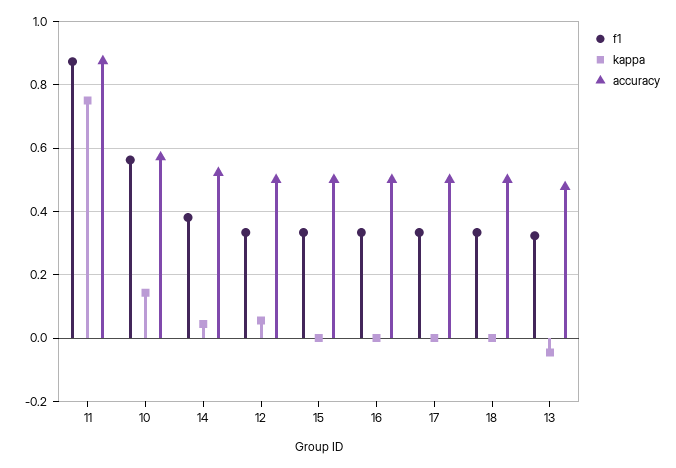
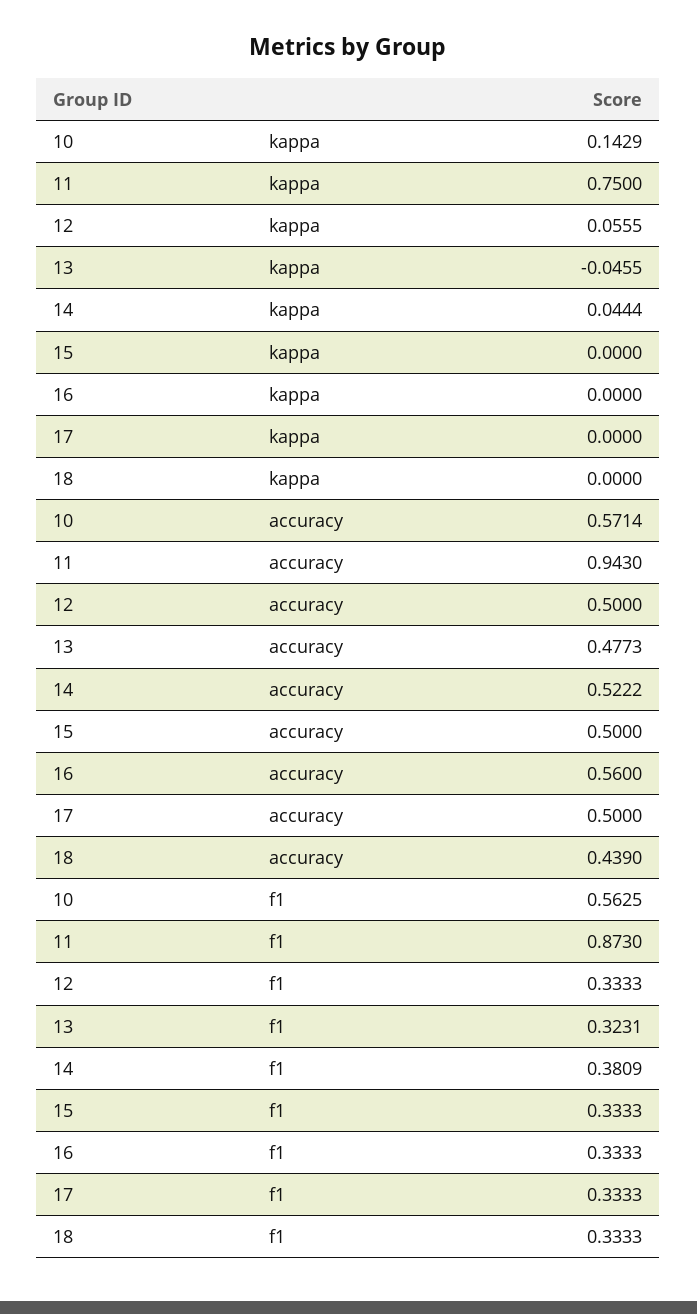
  {
    "f1": {
      "11": 0.873,
      "10": 0.5625,
      "14": 0.3809,
      "12": 0.3333,
      "15": 0.3333,
      "16": 0.3333,
      "17": 0.3333,
      "18": 0.3333,
      "13": 0.3231
    },
    "kappa": {
      "11": 0.75,
      "10": 0.1429,
      "14": 0.0444,
      "12": 0.0555,
      "15": 0,
      "16": 0,
      "17": 0,
      "18": 0,
      "13": -0.0455
    },
    "accuracy": {
-     "11": 0.88,
+     "11": 0.943,
      "10": 0.5714,
      "14": 0.5222,
      "12": 0.5,
      "15": 0.5,
-     "16": 0.5,
+     "16": 0.56,
      "17": 0.5,
-     "18": 0.5,
+     "18": 0.439,
      "13": 0.4773
    }
  }

